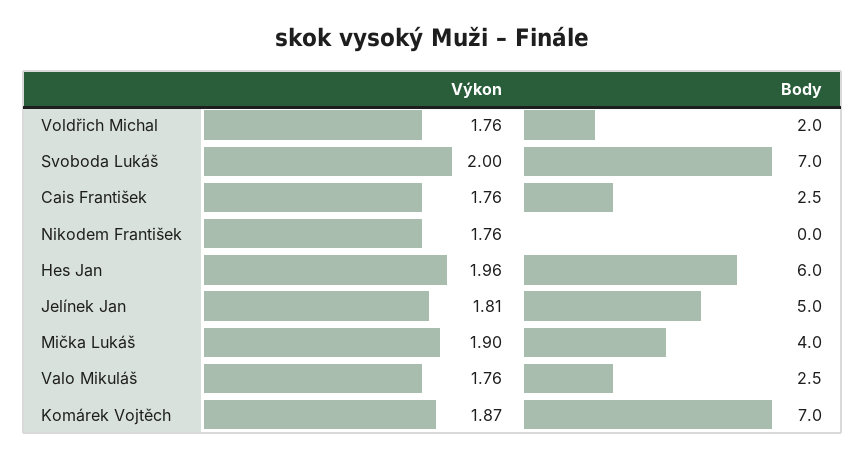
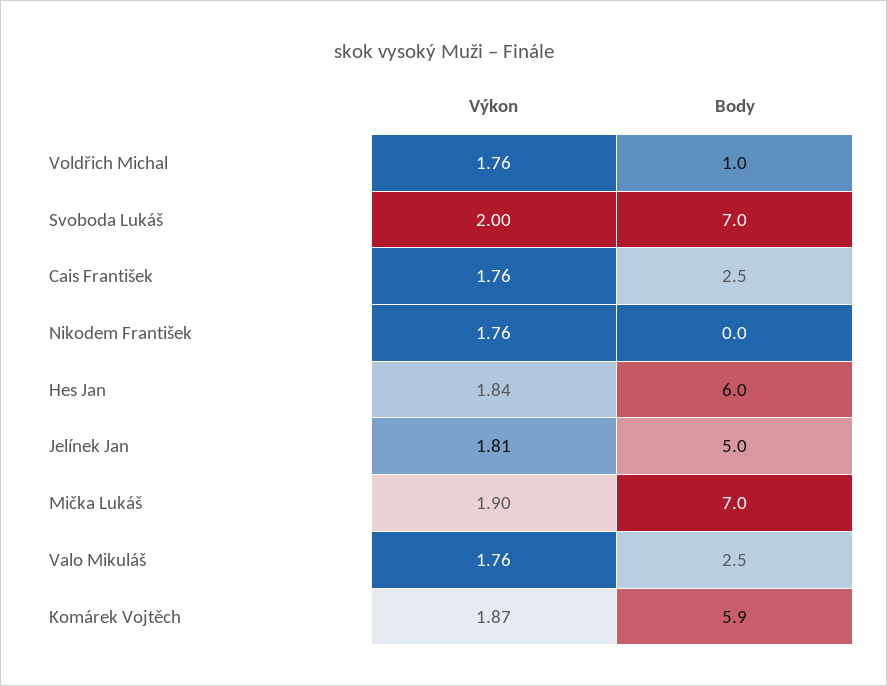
  {
    "Výkon": {
      "Voldřich Michal": 1.76,
      "Svoboda Lukáš": 2,
      "Cais František": 1.76,
      "Nikodem František": 1.76,
-     "Hes Jan": 1.96,
+     "Hes Jan": 1.84,
      "Jelínek Jan": 1.81,
      "Mička Lukáš": 1.9,
      "Valo Mikuláš": 1.76,
      "Komárek Vojtěch": 1.87
    },
    "Body": {
-     "Voldřich Michal": 2,
+     "Voldřich Michal": 1,
      "Svoboda Lukáš": 7,
      "Cais František": 2.5,
      "Nikodem František": 0,
      "Hes Jan": 6,
      "Jelínek Jan": 5,
-     "Mička Lukáš": 4,
+     "Mička Lukáš": 7,
      "Valo Mikuláš": 2.5,
-     "Komárek Vojtěch": 7
+     "Komárek Vojtěch": 5.9
    }
  }

